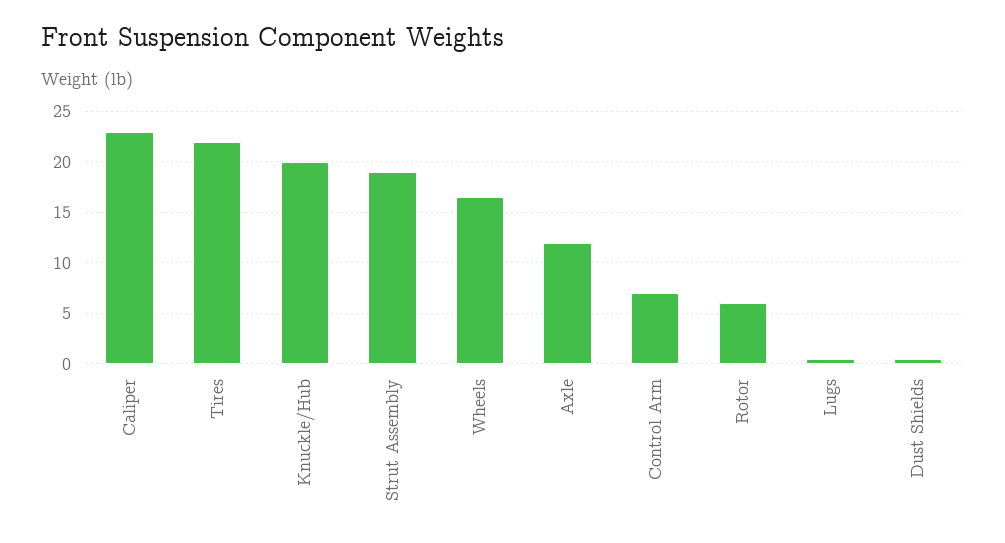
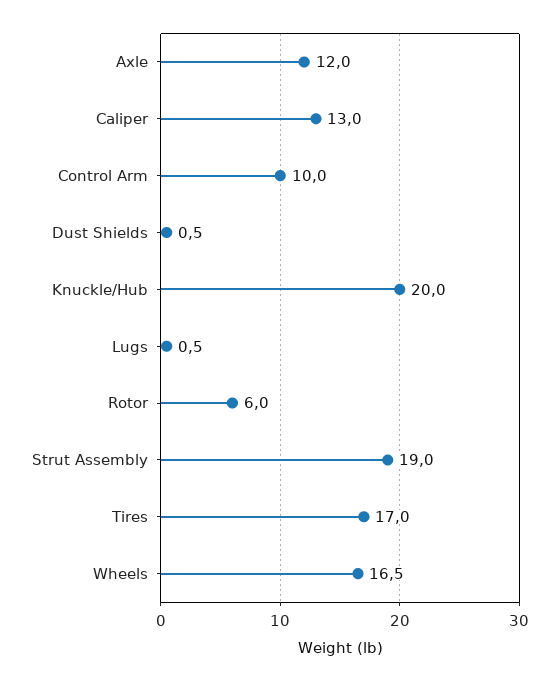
  {
-   "Caliper": 23,
+   "Caliper": 13,
-   "Tires": 22,
+   "Tires": 17,
    "Knuckle/Hub": 20,
    "Strut Assembly": 19,
    "Wheels": 16.5,
    "Axle": 12,
-   "Control Arm": 7,
+   "Control Arm": 10,
    "Rotor": 6,
    "Lugs": 0.5,
    "Dust Shields": 0.5
  }

